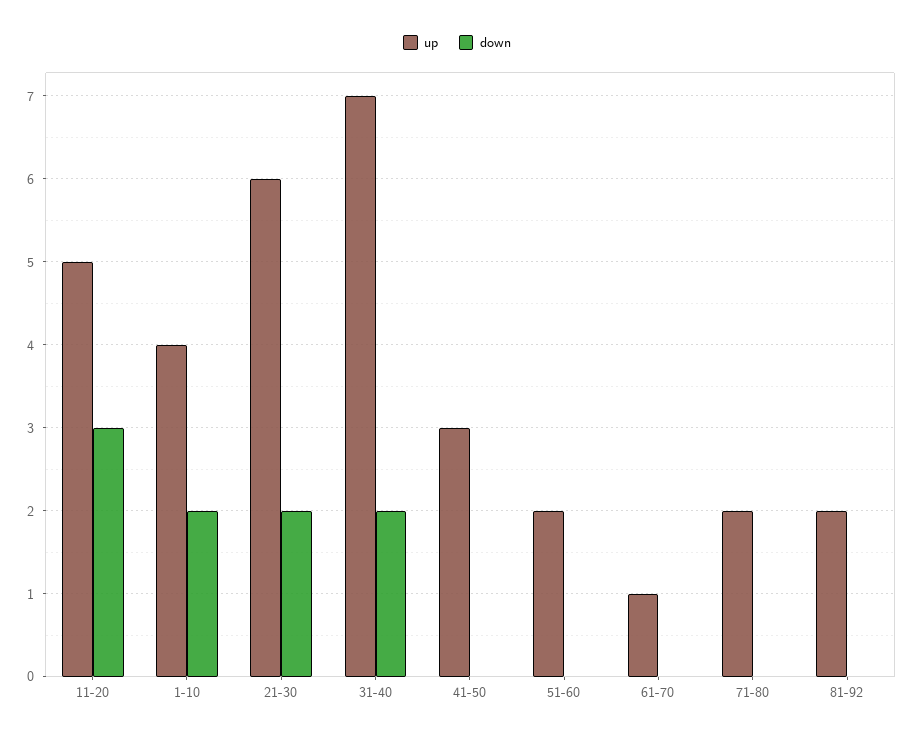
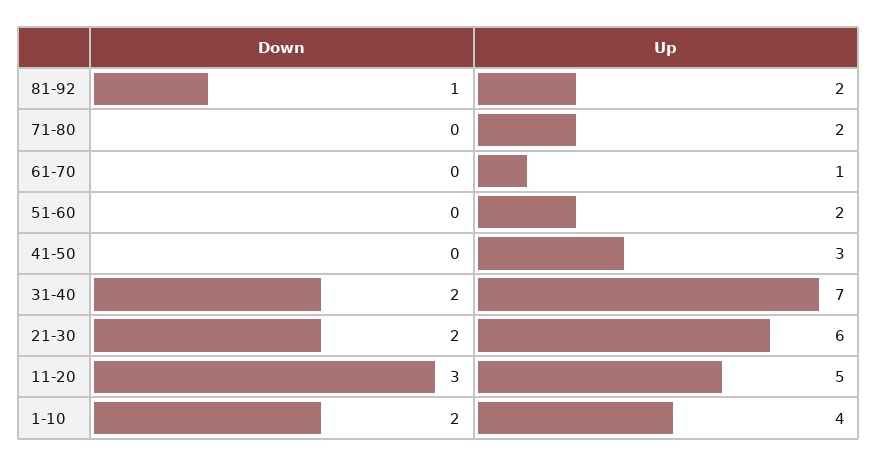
  {
    "up": {
      "11-20": 5,
      "1-10": 4,
      "21-30": 6,
      "31-40": 7,
      "41-50": 3,
      "51-60": 2,
      "61-70": 1,
      "71-80": 2,
      "81-92": 2
    },
    "down": {
      "11-20": 3,
      "1-10": 2,
      "21-30": 2,
      "31-40": 2,
      "41-50": 0,
      "51-60": 0,
      "61-70": 0,
      "71-80": 0,
-     "81-92": 0
+     "81-92": 1
    }
  }

